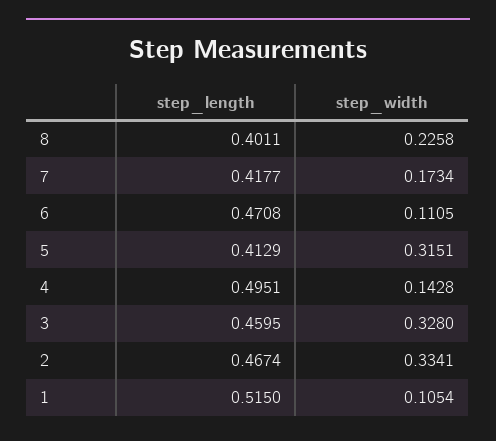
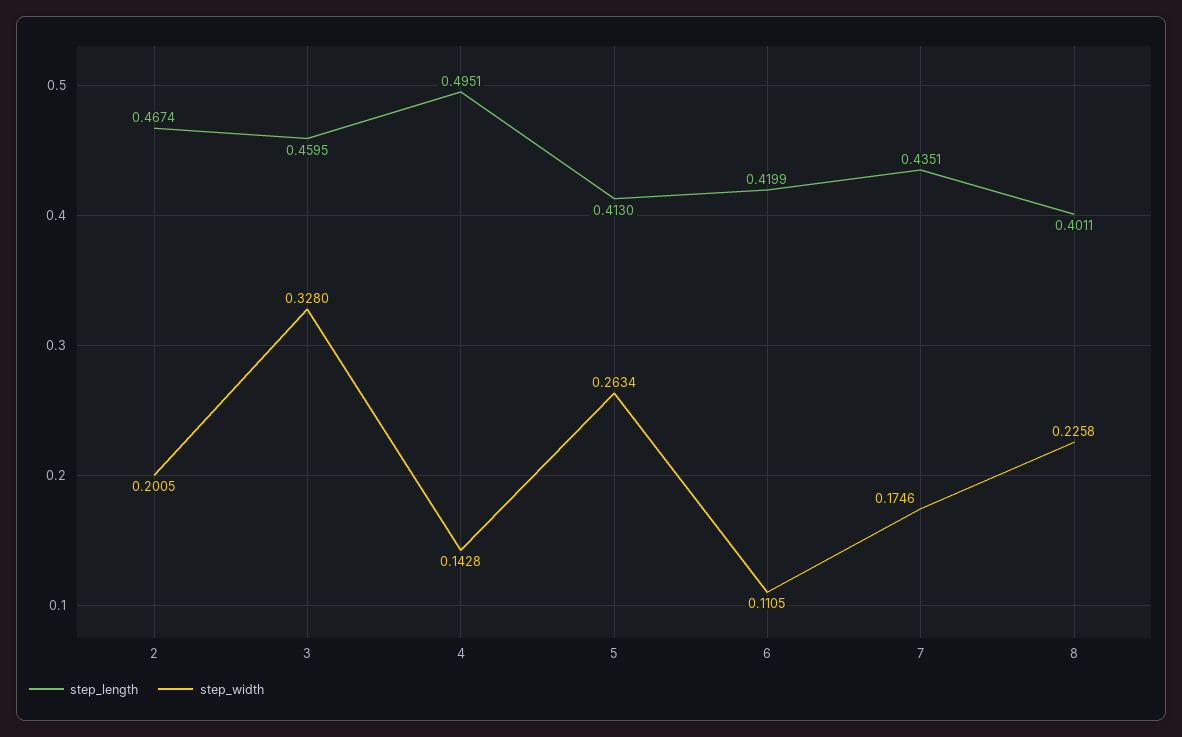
  {
    "step_length": {
      "8": 0.4011,
-     "7": 0.4177,
+     "7": 0.4351,
-     "6": 0.4708,
+     "6": 0.4199,
-     "5": 0.4129,
+     "5": 0.413,
      "4": 0.4951,
      "3": 0.4595,
-     "2": 0.4674,
+     "2": 0.4674
-     "1": 0.515
    },
    "step_width": {
      "8": 0.2258,
-     "7": 0.1734,
+     "7": 0.1746,
      "6": 0.1105,
-     "5": 0.3151,
+     "5": 0.2634,
      "4": 0.1428,
      "3": 0.328,
-     "2": 0.3341,
+     "2": 0.2005
-     "1": 0.1054
    }
  }

